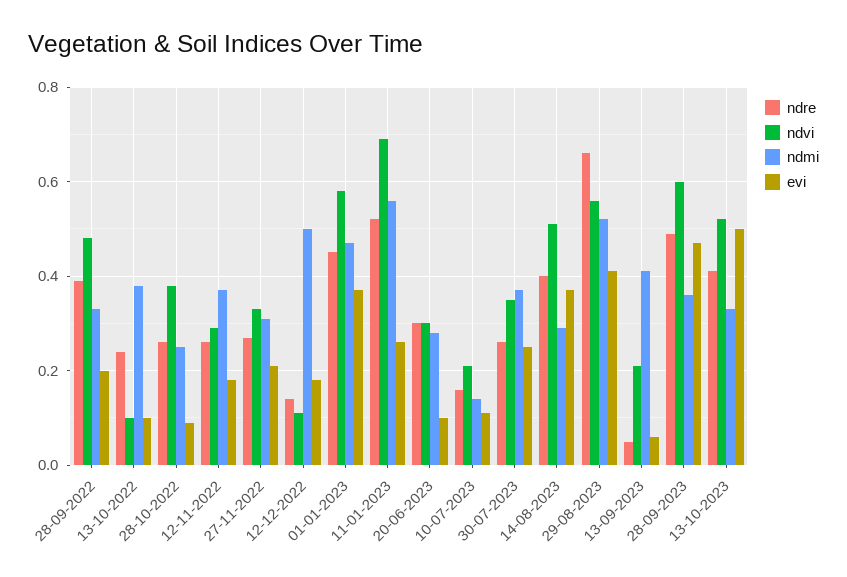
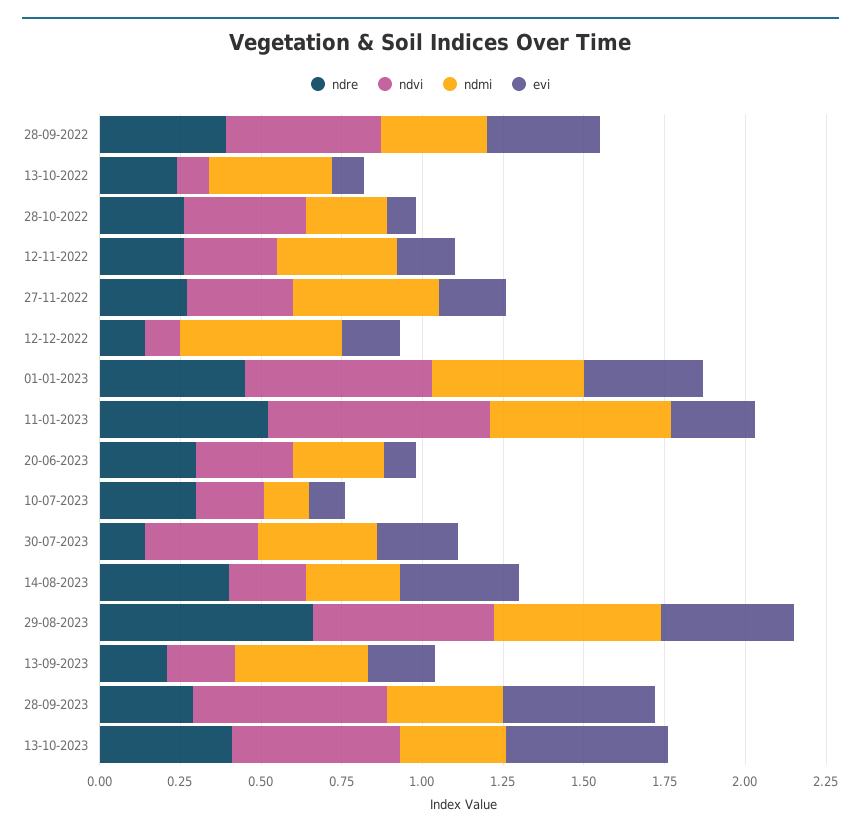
  {
    "ndre": {
      "28-09-2022": 0.4,
      "13-10-2022": 0.25,
      "28-10-2022": 0.25,
      "12-11-2022": 0.25,
      "27-11-2022": 0.25,
      "12-12-2022": 0.15,
      "01-01-2023": 0.45,
      "11-01-2023": 0.5,
      "20-06-2023": 0.3,
-     "10-07-2023": 0.15,
+     "10-07-2023": 0.3,
-     "30-07-2023": 0.25,
+     "30-07-2023": 0.15,
      "14-08-2023": 0.4,
      "29-08-2023": 0.65,
-     "13-09-2023": 0.05,
+     "13-09-2023": 0.2,
-     "28-09-2023": 0.5,
+     "28-09-2023": 0.3,
      "13-10-2023": 0.4
    },
    "ndvi": {
      "28-09-2022": 0.5,
      "13-10-2022": 0.1,
      "28-10-2022": 0.4,
      "12-11-2022": 0.3,
      "27-11-2022": 0.35,
      "12-12-2022": 0.1,
      "01-01-2023": 0.6,
      "11-01-2023": 0.7,
      "20-06-2023": 0.3,
      "10-07-2023": 0.2,
      "30-07-2023": 0.35,
-     "14-08-2023": 0.5,
+     "14-08-2023": 0.25,
      "29-08-2023": 0.55,
      "13-09-2023": 0.2,
      "28-09-2023": 0.6,
      "13-10-2023": 0.5
    },
    "ndmi": {
      "28-09-2022": 0.35,
      "13-10-2022": 0.4,
      "28-10-2022": 0.25,
      "12-11-2022": 0.35,
-     "27-11-2022": 0.3,
+     "27-11-2022": 0.45,
      "12-12-2022": 0.5,
      "01-01-2023": 0.45,
      "11-01-2023": 0.55,
      "20-06-2023": 0.3,
      "10-07-2023": 0.15,
      "30-07-2023": 0.35,
      "14-08-2023": 0.3,
      "29-08-2023": 0.5,
      "13-09-2023": 0.4,
      "28-09-2023": 0.35,
      "13-10-2023": 0.35
    },
    "evi": {
-     "28-09-2022": 0.2,
+     "28-09-2022": 0.35,
      "13-10-2022": 0.1,
      "28-10-2022": 0.1,
      "12-11-2022": 0.2,
      "27-11-2022": 0.2,
      "12-12-2022": 0.2,
      "01-01-2023": 0.35,
      "11-01-2023": 0.25,
      "20-06-2023": 0.1,
      "10-07-2023": 0.1,
      "30-07-2023": 0.25,
      "14-08-2023": 0.35,
      "29-08-2023": 0.4,
-     "13-09-2023": 0.05,
+     "13-09-2023": 0.2,
      "28-09-2023": 0.45,
      "13-10-2023": 0.5
    }
  }

